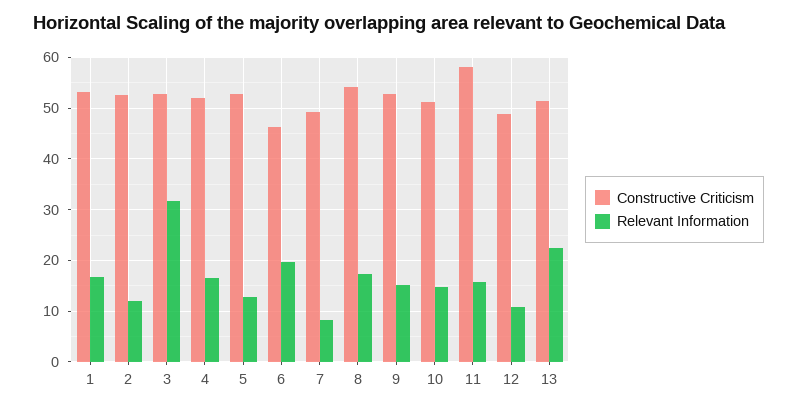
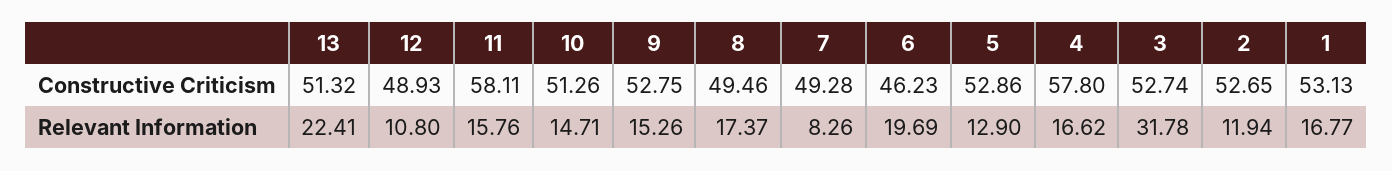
  {
    "Constructive Criticism": {
      "1": 53.13,
      "2": 52.65,
      "3": 52.74,
-     "4": 52,
+     "4": 57.8,
      "5": 52.86,
      "6": 46.23,
      "7": 49.28,
-     "8": 54,
+     "8": 49.46,
      "9": 52.75,
      "10": 51.26,
      "11": 58.11,
      "12": 48.93,
      "13": 51.32
    },
    "Relevant Information": {
      "1": 16.77,
      "2": 11.94,
      "3": 31.78,
      "4": 16.62,
      "5": 12.9,
      "6": 19.69,
      "7": 8.26,
      "8": 17.37,
      "9": 15.26,
      "10": 14.71,
      "11": 15.76,
      "12": 10.8,
      "13": 22.41
    }
  }

